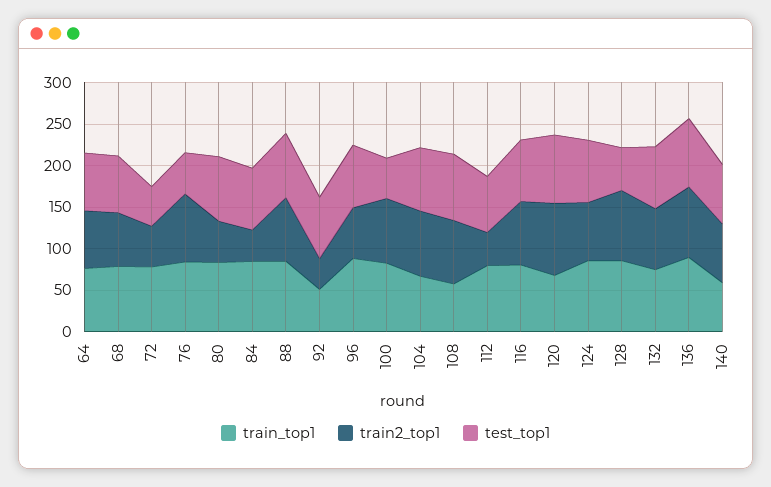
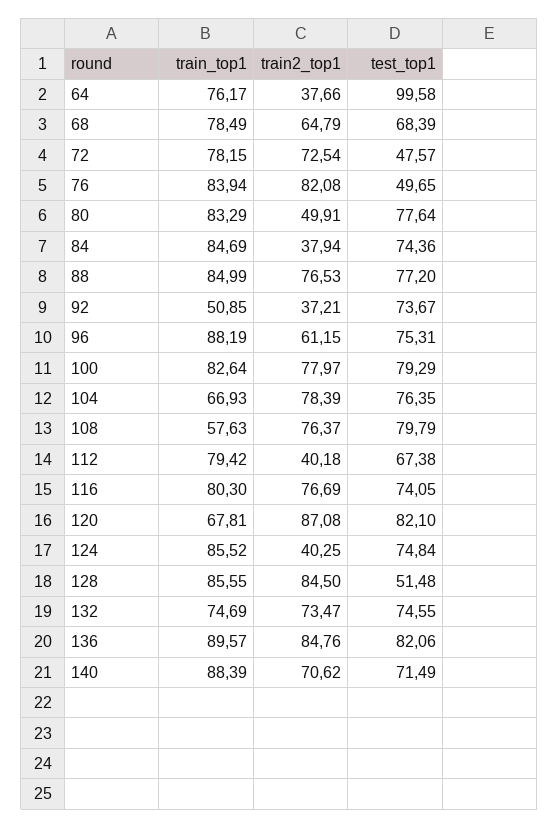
  {
    "train_top1": {
      "64": 76.17,
      "68": 78.49,
      "72": 78.15,
      "76": 83.94,
      "80": 83.29,
      "84": 84.69,
      "88": 84.99,
      "92": 50.85,
      "96": 88.19,
      "100": 82.64,
      "104": 66.93,
      "108": 57.63,
      "112": 79.42,
      "116": 80.3,
      "120": 67.81,
      "124": 85.52,
      "128": 85.55,
      "132": 74.69,
      "136": 89.57,
-     "140": 60
+     "140": 88.39
    },
    "train2_top1": {
-     "64": 70,
+     "64": 37.66,
      "68": 64.79,
-     "72": 50,
+     "72": 72.54,
      "76": 82.08,
      "80": 49.91,
      "84": 37.94,
      "88": 76.53,
      "92": 37.21,
      "96": 61.15,
      "100": 77.97,
      "104": 78.39,
      "108": 76.37,
      "112": 40.18,
      "116": 76.69,
      "120": 87.08,
-     "124": 70,
+     "124": 40.25,
      "128": 84.5,
      "132": 73.47,
      "136": 84.76,
      "140": 70.62
    },
    "test_top1": {
-     "64": 70,
+     "64": 99.58,
      "68": 68.39,
      "72": 47.57,
      "76": 49.65,
      "80": 77.64,
      "84": 74.36,
      "88": 77.2,
      "92": 73.67,
      "96": 75.31,
-     "100": 50,
+     "100": 79.29,
      "104": 76.35,
      "108": 79.79,
      "112": 67.38,
      "116": 74.05,
      "120": 82.1,
      "124": 74.84,
      "128": 51.48,
      "132": 74.55,
      "136": 82.06,
      "140": 71.49
    }
  }

